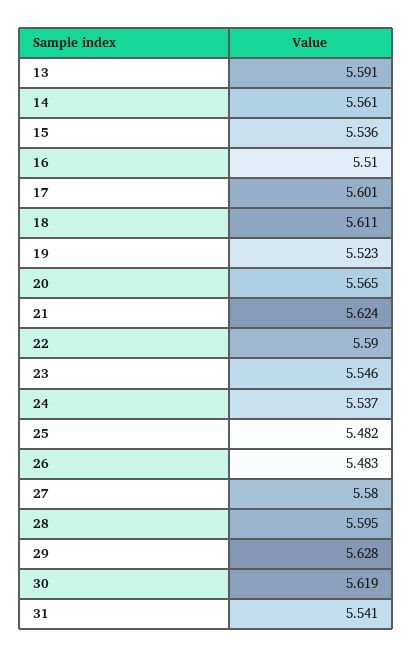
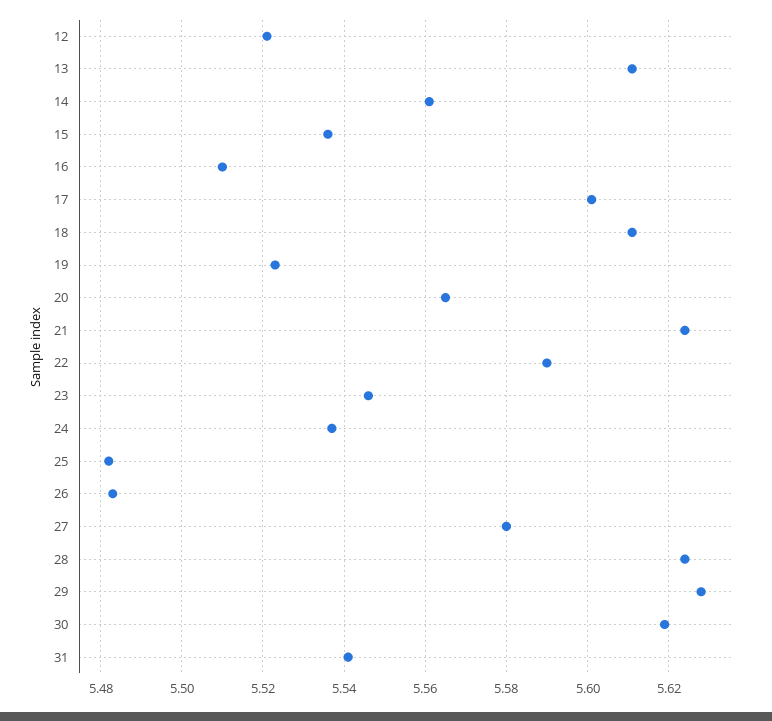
  {
-   "13": 5.591,
+   "13": 5.61,
    "14": 5.561,
    "15": 5.536,
    "16": 5.51,
    "17": 5.601,
    "18": 5.611,
    "19": 5.523,
    "20": 5.565,
    "21": 5.624,
    "22": 5.59,
    "23": 5.546,
    "24": 5.537,
    "25": 5.482,
    "26": 5.483,
    "27": 5.58,
-   "28": 5.595,
+   "28": 5.625,
    "29": 5.628,
    "30": 5.619,
-   "31": 5.541
+   "31": 5.541,
+   "12": 5.52
  }

